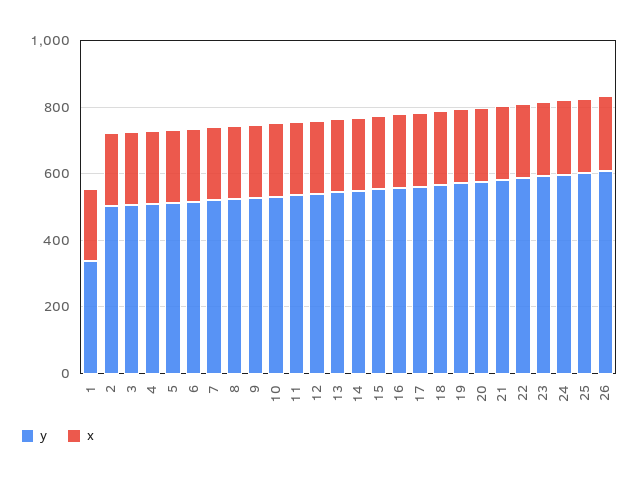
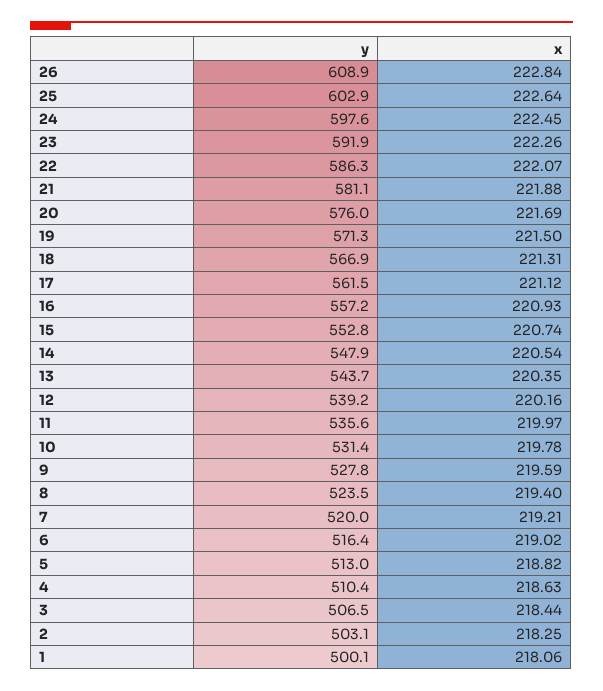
  {
    "y": {
-     "1": 350,
+     "1": 500.1,
      "2": 503.1,
      "3": 506.5,
      "4": 510.4,
      "5": 513,
      "6": 516.4,
      "7": 520,
      "8": 523.5,
      "9": 527.8,
      "10": 531.4,
      "11": 535.6,
      "12": 539.2,
      "13": 543.7,
      "14": 547.9,
      "15": 552.8,
      "16": 557.2,
      "17": 561.5,
      "18": 566.9,
      "19": 571.3,
      "20": 576,
      "21": 581.1,
      "22": 586.3,
      "23": 591.9,
      "24": 597.6,
      "25": 602.9,
      "26": 608.9
    },
    "x": {
      "1": 218.06,
      "2": 218.25,
      "3": 218.44,
      "4": 218.63,
      "5": 218.82,
      "6": 219.02,
      "7": 219.21,
      "8": 219.4,
      "9": 219.59,
      "10": 219.78,
      "11": 219.97,
      "12": 220.16,
      "13": 220.35,
      "14": 220.54,
      "15": 220.74,
      "16": 220.93,
      "17": 221.12,
      "18": 221.31,
      "19": 221.5,
      "20": 221.69,
      "21": 221.88,
      "22": 222.07,
      "23": 222.26,
      "24": 222.45,
      "25": 222.64,
      "26": 222.84
    }
  }

